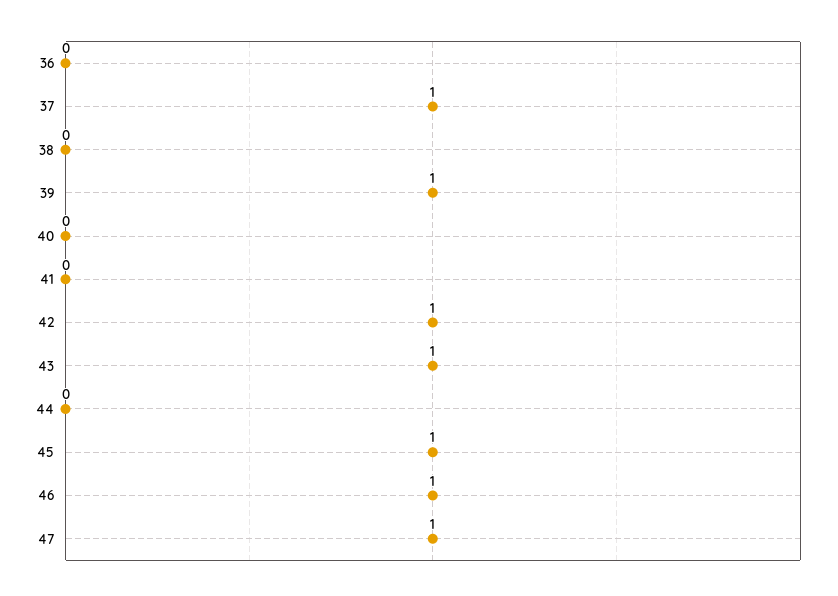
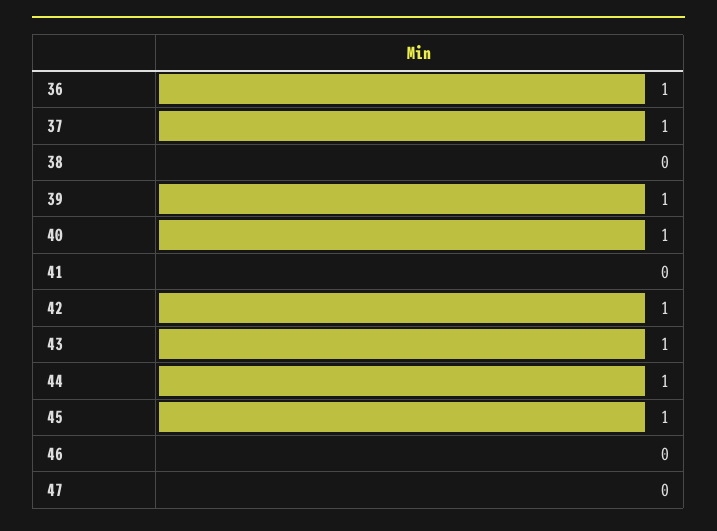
  {
-   "36": 0,
+   "36": 1,
    "37": 1,
    "38": 0,
    "39": 1,
-   "40": 0,
+   "40": 1,
    "41": 0,
    "42": 1,
    "43": 1,
-   "44": 0,
+   "44": 1,
    "45": 1,
-   "46": 1,
+   "46": 0,
-   "47": 1
+   "47": 0
  }

